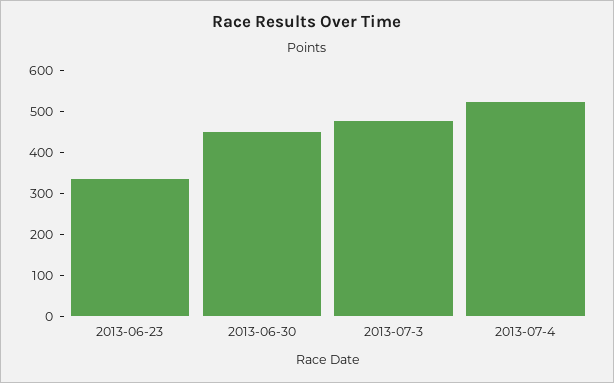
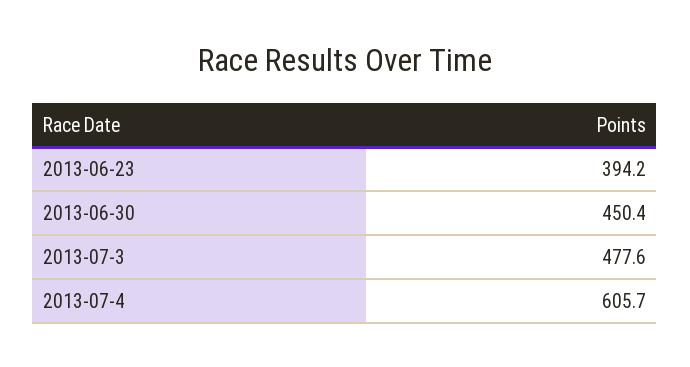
  {
-   "2013-06-23": 340,
+   "2013-06-23": 394.2,
    "2013-06-30": 450.4,
    "2013-07-3": 477.6,
-   "2013-07-4": 520
+   "2013-07-4": 605.7
  }

